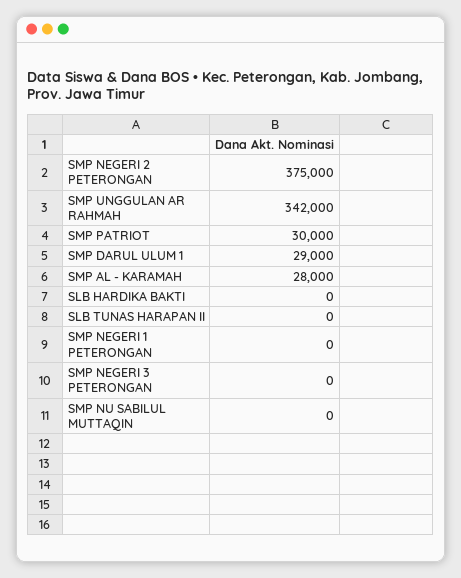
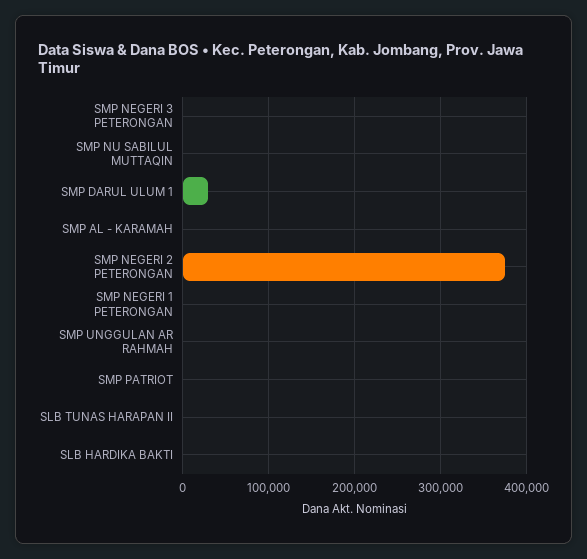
  {
    "SMP NEGERI 2 PETERONGAN": 375000,
-   "SMP UNGGULAN AR RAHMAH": 342000,
+   "SMP UNGGULAN AR RAHMAH": 0,
-   "SMP PATRIOT": 30000,
+   "SMP PATRIOT": 0,
    "SMP DARUL ULUM 1": 29000,
-   "SMP AL - KARAMAH": 28000,
+   "SMP AL - KARAMAH": 0,
    "SLB HARDIKA BAKTI": 0,
    "SLB TUNAS HARAPAN II": 0,
    "SMP NEGERI 1 PETERONGAN": 0,
    "SMP NEGERI 3 PETERONGAN": 0,
    "SMP NU SABILUL MUTTAQIN": 0
  }

